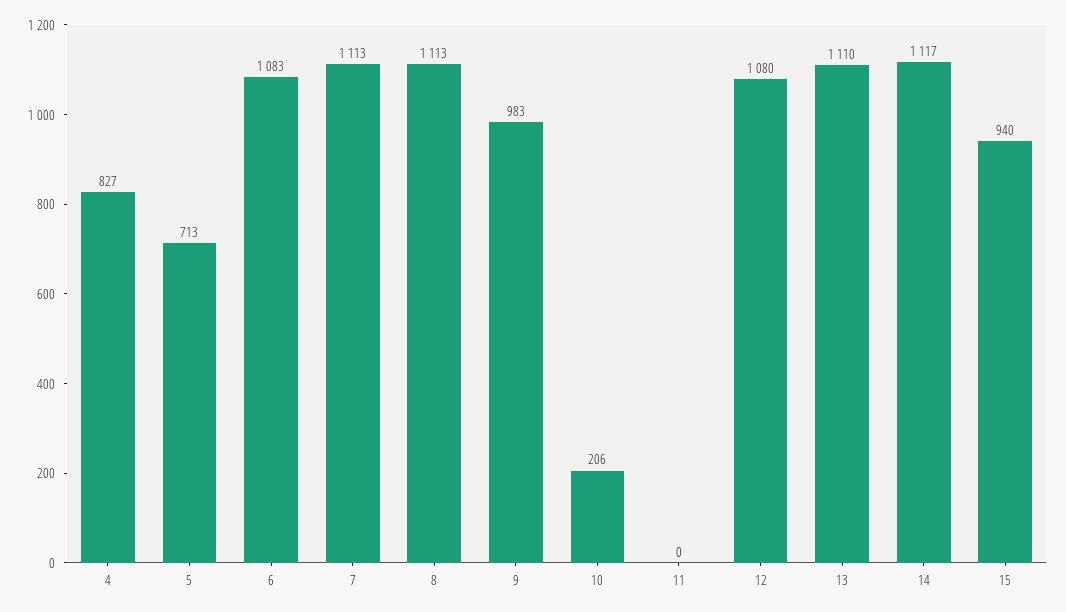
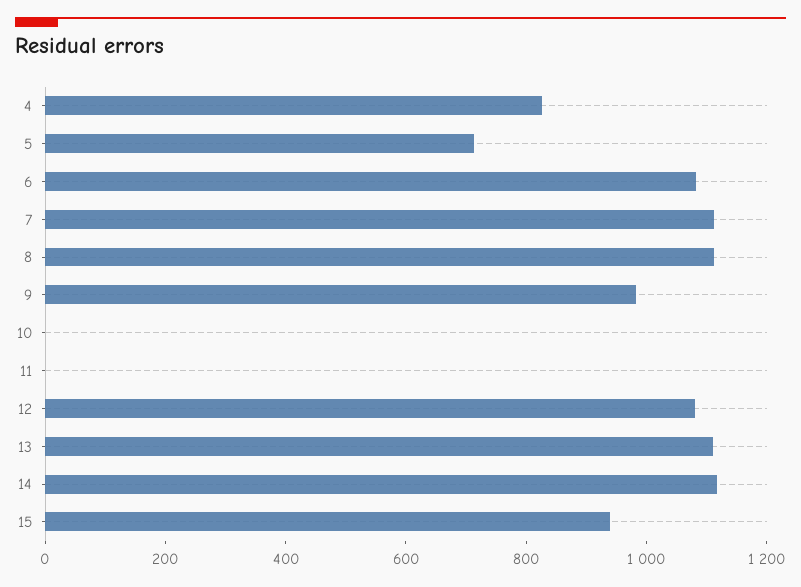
  {
    "4": 827,
    "5": 713,
    "6": 1083,
    "7": 1113,
    "8": 1113,
    "9": 983,
-   "10": 206,
+   "10": 0,
    "11": 0,
    "12": 1080,
    "13": 1110,
    "14": 1117,
    "15": 940
  }

